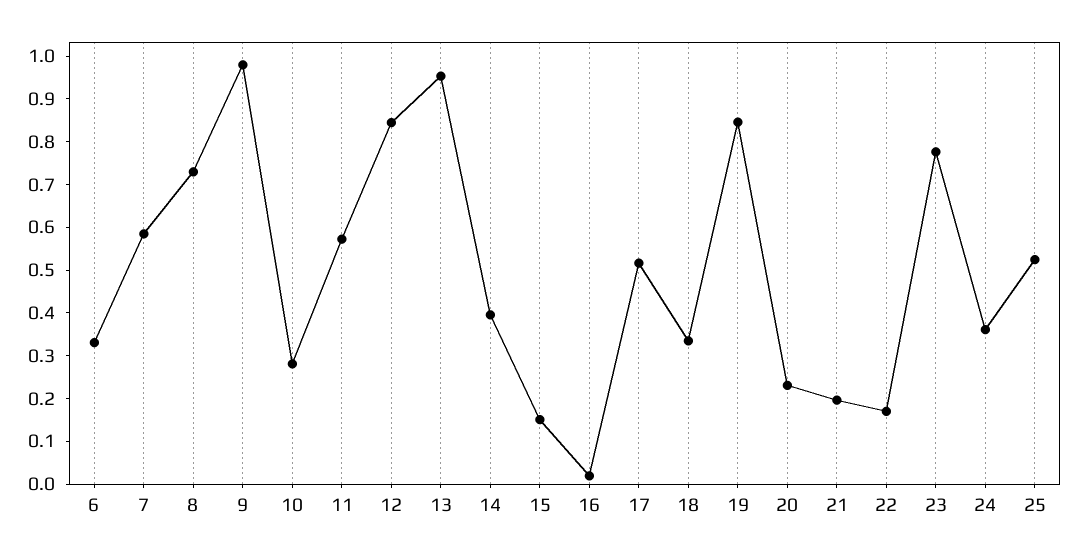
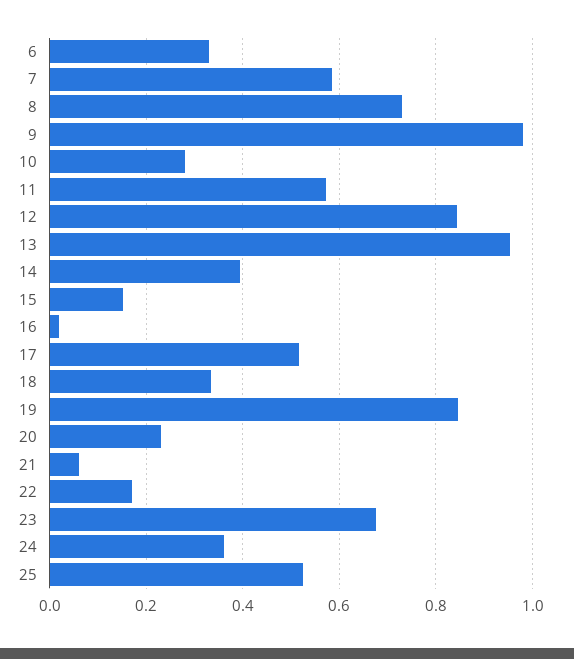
  {
    "6": 0.34,
    "7": 0.58,
    "8": 0.72,
    "9": 0.98,
    "10": 0.28,
    "11": 0.58,
    "12": 0.84,
    "13": 0.96,
    "14": 0.4,
    "15": 0.16,
    "16": 0.02,
    "17": 0.52,
    "18": 0.34,
    "19": 0.84,
    "20": 0.24,
-   "21": 0.2,
+   "21": 0.06,
    "22": 0.16,
-   "23": 0.78,
+   "23": 0.68,
    "24": 0.36,
    "25": 0.52
  }

